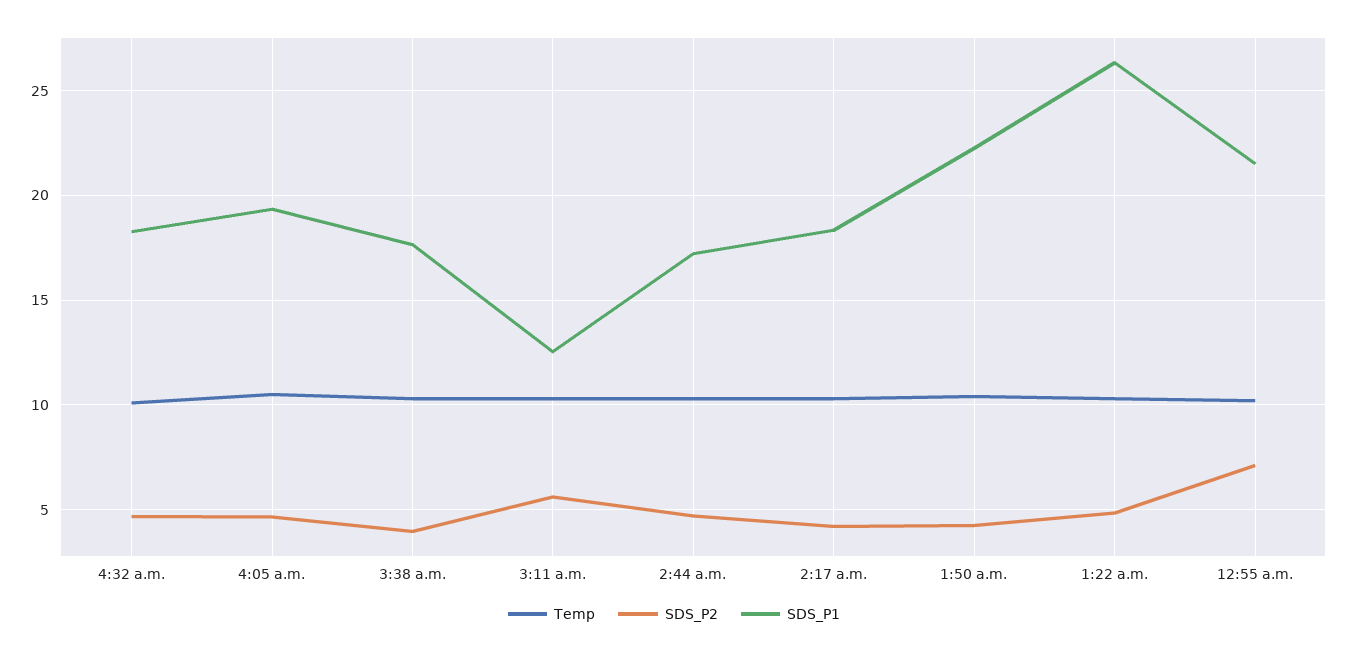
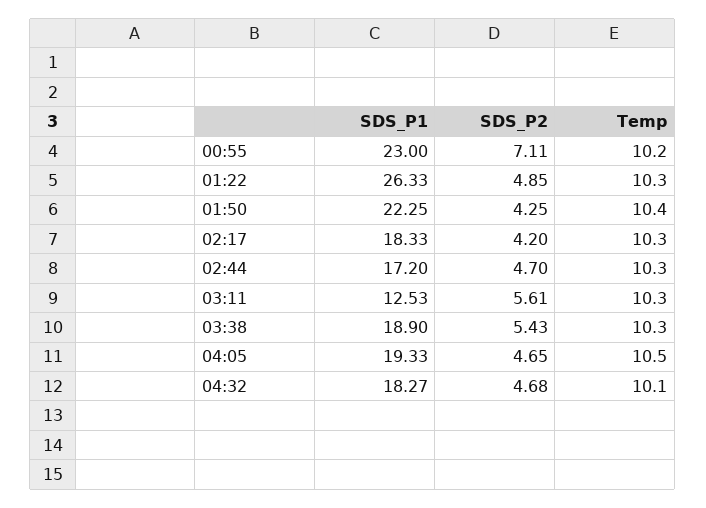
  {
    "Temp": {
      "4:32 a.m.": 10.1,
      "4:05 a.m.": 10.5,
      "3:38 a.m.": 10.3,
      "3:11 a.m.": 10.3,
      "2:44 a.m.": 10.3,
      "2:17 a.m.": 10.3,
      "1:50 a.m.": 10.4,
      "1:22 a.m.": 10.3,
      "12:55 a.m.": 10.2
    },
    "SDS_P2": {
      "4:32 a.m.": 4.68,
      "4:05 a.m.": 4.65,
-     "3:38 a.m.": 4,
+     "3:38 a.m.": 5.43,
      "3:11 a.m.": 5.61,
      "2:44 a.m.": 4.7,
      "2:17 a.m.": 4.2,
      "1:50 a.m.": 4.25,
      "1:22 a.m.": 4.85,
      "12:55 a.m.": 7.11
    },
    "SDS_P1": {
      "4:32 a.m.": 18.27,
      "4:05 a.m.": 19.33,
-     "3:38 a.m.": 17.5,
+     "3:38 a.m.": 18.9,
      "3:11 a.m.": 12.53,
      "2:44 a.m.": 17.2,
      "2:17 a.m.": 18.33,
      "1:50 a.m.": 22.25,
      "1:22 a.m.": 26.33,
-     "12:55 a.m.": 21.5
+     "12:55 a.m.": 23
    }
  }

